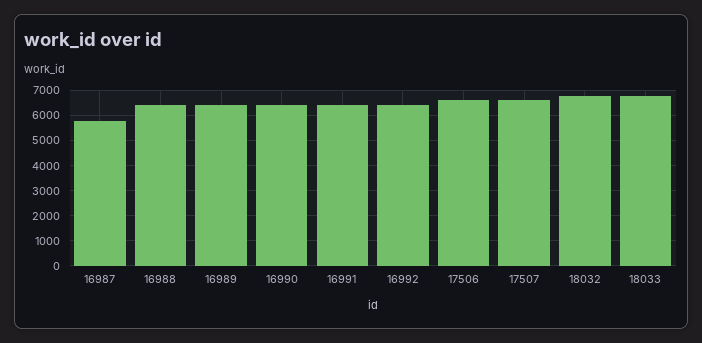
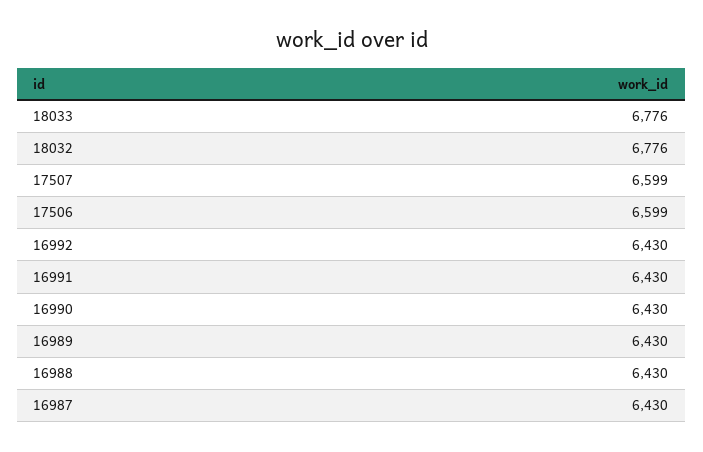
  {
-   "16987": 5750,
+   "16987": 6430,
    "16988": 6430,
    "16989": 6430,
    "16990": 6430,
    "16991": 6430,
    "16992": 6430,
    "17506": 6599,
    "17507": 6599,
    "18032": 6776,
    "18033": 6776
  }

